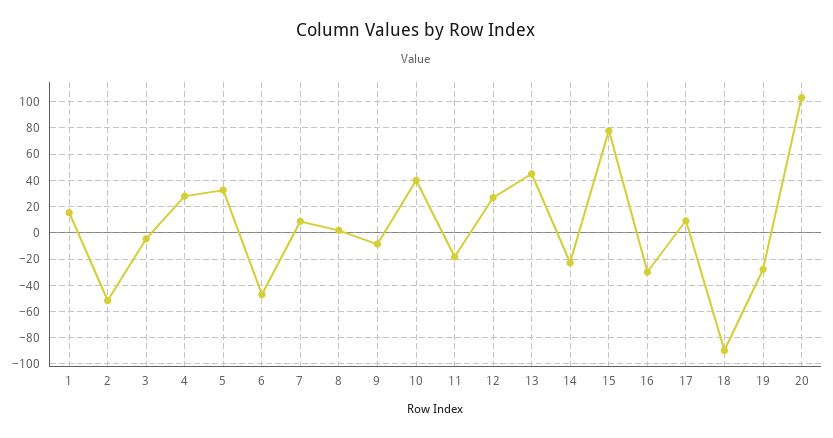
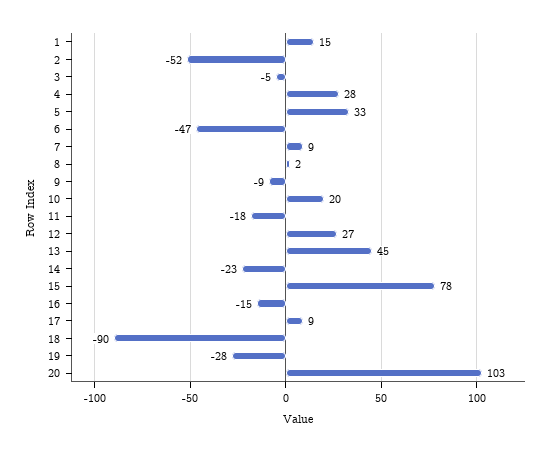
  {
    "1": 15,
    "2": -52,
    "3": -5,
    "4": 28,
    "5": 33,
    "6": -47,
    "7": 9,
    "8": 2,
    "9": -9,
-   "10": 40,
+   "10": 20,
    "11": -18,
    "12": 27,
    "13": 45,
    "14": -23,
    "15": 78,
-   "16": -30,
+   "16": -15,
    "17": 9,
    "18": -90,
    "19": -28,
    "20": 103
  }

